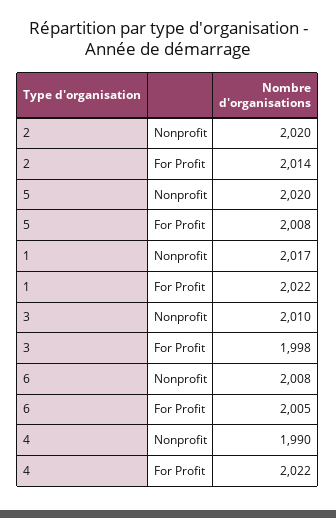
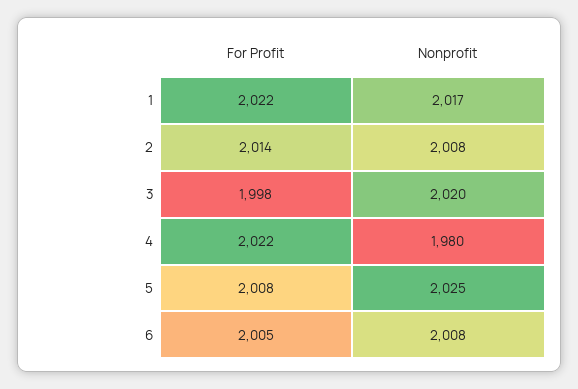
  {
    "2": {
-     "Nonprofit": 2020,
+     "Nonprofit": 2008,
      "For Profit": 2014
    },
    "5": {
-     "Nonprofit": 2020,
+     "Nonprofit": 2025,
      "For Profit": 2008
    },
    "1": {
      "Nonprofit": 2017,
      "For Profit": 2022
    },
    "3": {
-     "Nonprofit": 2010,
+     "Nonprofit": 2020,
      "For Profit": 1998
    },
    "6": {
      "Nonprofit": 2008,
      "For Profit": 2005
    },
    "4": {
-     "Nonprofit": 1990,
+     "Nonprofit": 1980,
      "For Profit": 2022
    }
  }

